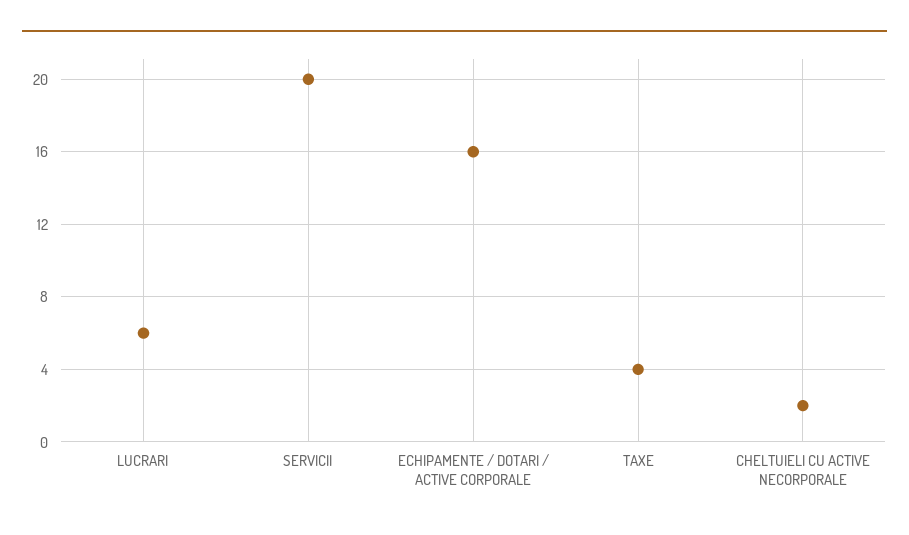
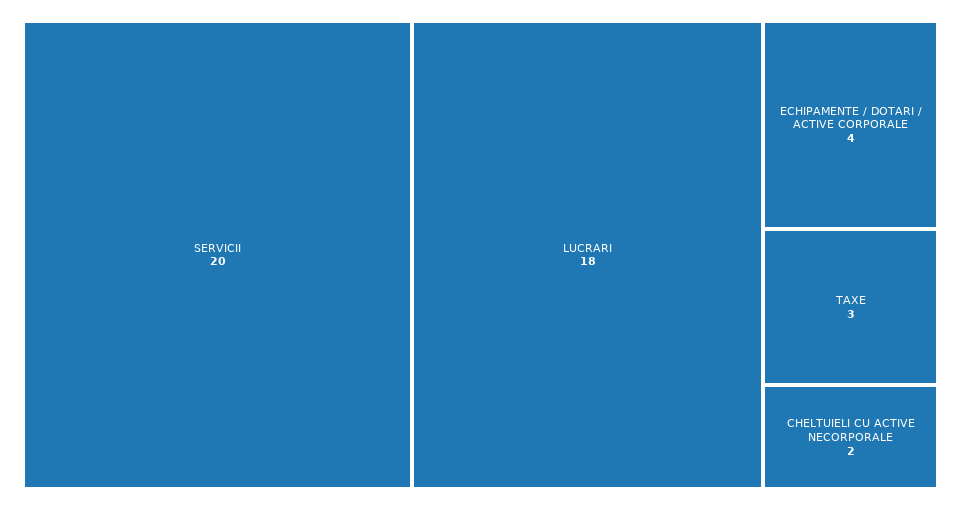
  {
-   "LUCRARI": 6,
+   "LUCRARI": 18,
    "SERVICII": 20,
-   "ECHIPAMENTE / DOTARI / ACTIVE CORPORALE": 16,
+   "ECHIPAMENTE / DOTARI / ACTIVE CORPORALE": 4,
-   "TAXE": 4,
+   "TAXE": 3,
    "CHELTUIELI CU ACTIVE NECORPORALE": 2
  }

